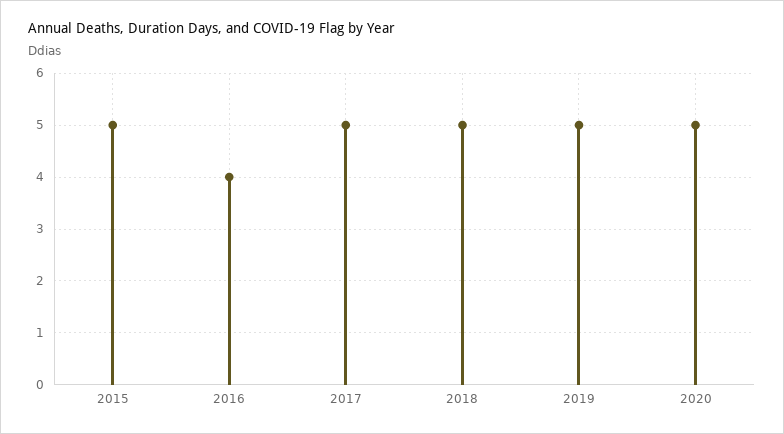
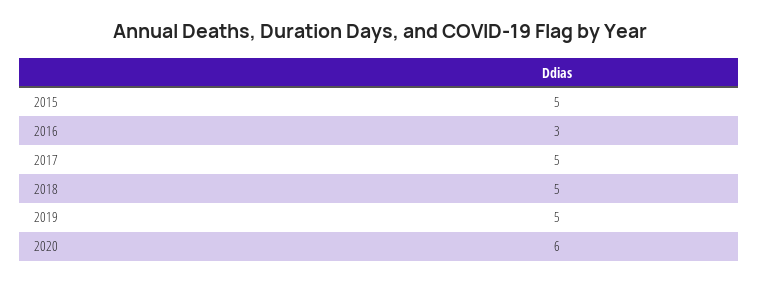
  {
    "2015": 5,
-   "2016": 4,
+   "2016": 3,
    "2017": 5,
    "2018": 5,
    "2019": 5,
-   "2020": 5
+   "2020": 6
  }

